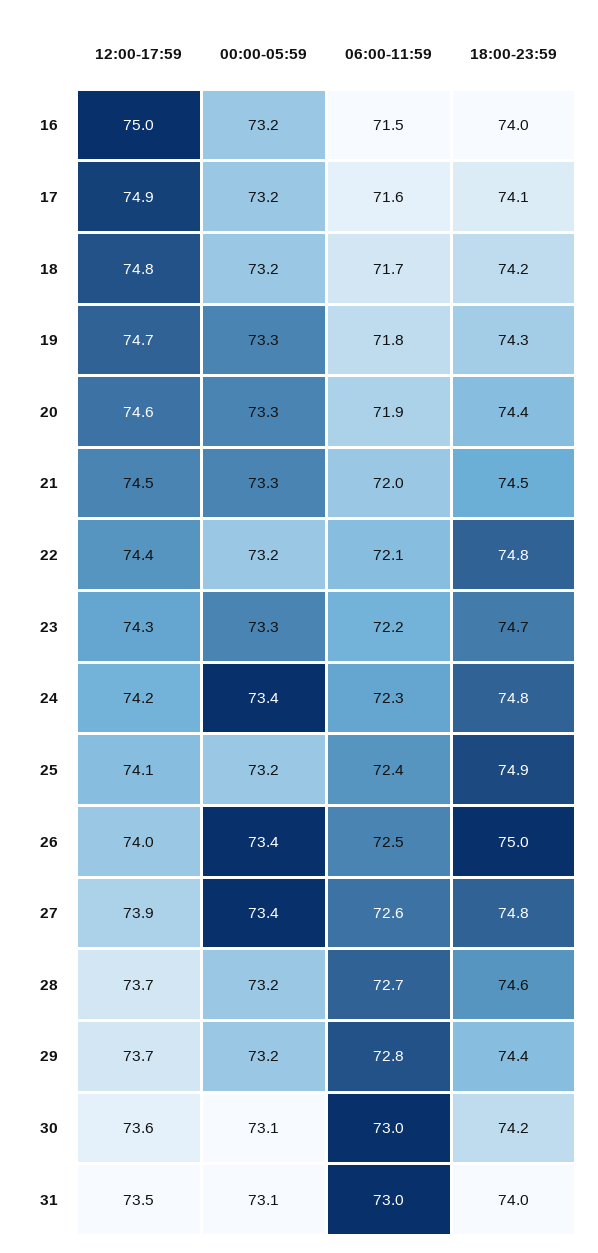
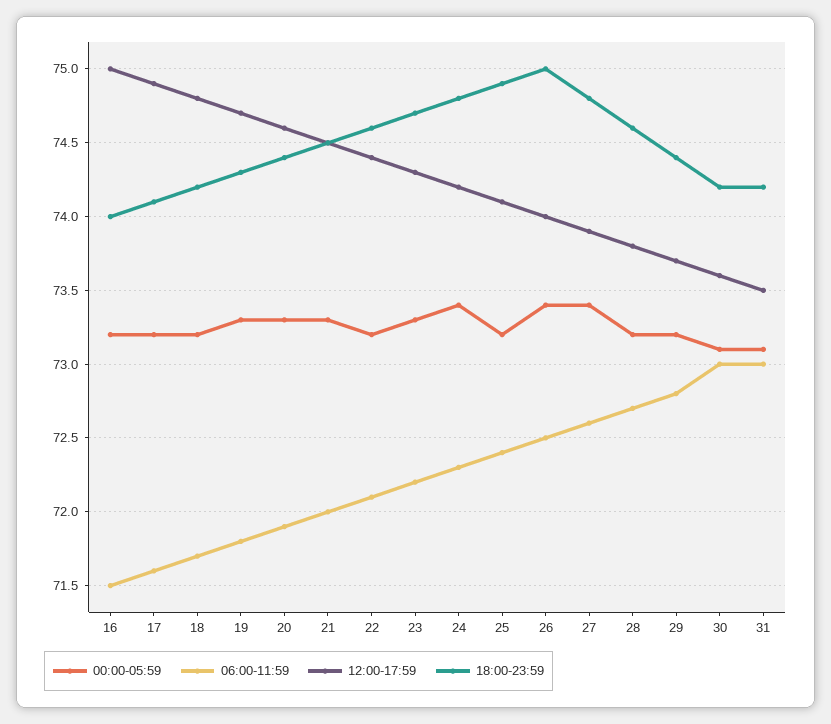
  {
    "12:00-17:59": {
      "16": 75,
      "17": 74.9,
      "18": 74.8,
      "19": 74.7,
      "20": 74.6,
      "21": 74.5,
      "22": 74.4,
      "23": 74.3,
      "24": 74.2,
      "25": 74.1,
      "26": 74,
      "27": 73.9,
-     "28": 73.7,
+     "28": 73.8,
      "29": 73.7,
      "30": 73.6,
      "31": 73.5
    },
    "00:00-05:59": {
      "16": 73.2,
      "17": 73.2,
      "18": 73.2,
      "19": 73.3,
      "20": 73.3,
      "21": 73.3,
      "22": 73.2,
      "23": 73.3,
      "24": 73.4,
      "25": 73.2,
      "26": 73.4,
      "27": 73.4,
      "28": 73.2,
      "29": 73.2,
      "30": 73.1,
      "31": 73.1
    },
    "06:00-11:59": {
      "16": 71.5,
      "17": 71.6,
      "18": 71.7,
      "19": 71.8,
      "20": 71.9,
      "21": 72,
      "22": 72.1,
      "23": 72.2,
      "24": 72.3,
      "25": 72.4,
      "26": 72.5,
      "27": 72.6,
      "28": 72.7,
      "29": 72.8,
      "30": 73,
      "31": 73
    },
    "18:00-23:59": {
      "16": 74,
      "17": 74.1,
      "18": 74.2,
      "19": 74.3,
      "20": 74.4,
      "21": 74.5,
-     "22": 74.8,
+     "22": 74.6,
      "23": 74.7,
      "24": 74.8,
      "25": 74.9,
      "26": 75,
      "27": 74.8,
      "28": 74.6,
      "29": 74.4,
      "30": 74.2,
-     "31": 74
+     "31": 74.2
    }
  }

